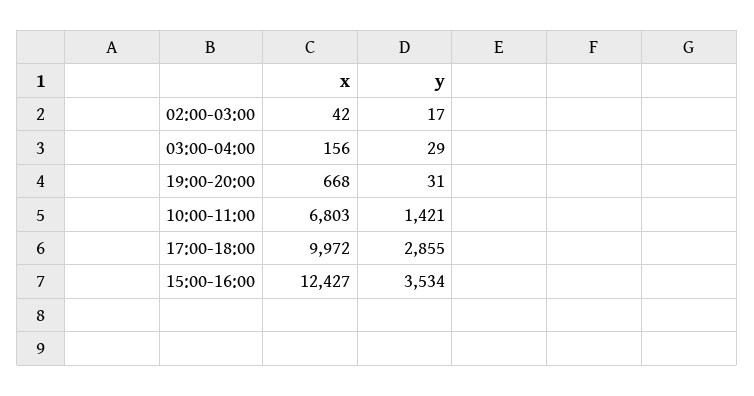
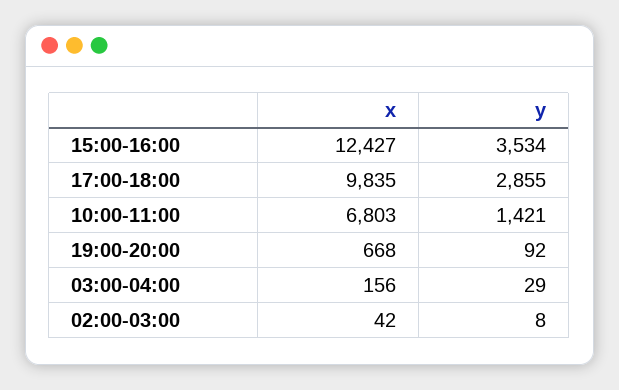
  {
    "x": {
      "02:00-03:00": 42,
      "03:00-04:00": 156,
      "19:00-20:00": 668,
      "10:00-11:00": 6803,
-     "17:00-18:00": 9972,
+     "17:00-18:00": 9835,
      "15:00-16:00": 12427
    },
    "y": {
-     "02:00-03:00": 17,
+     "02:00-03:00": 8,
      "03:00-04:00": 29,
-     "19:00-20:00": 31,
+     "19:00-20:00": 92,
      "10:00-11:00": 1421,
      "17:00-18:00": 2855,
      "15:00-16:00": 3534
    }
  }

